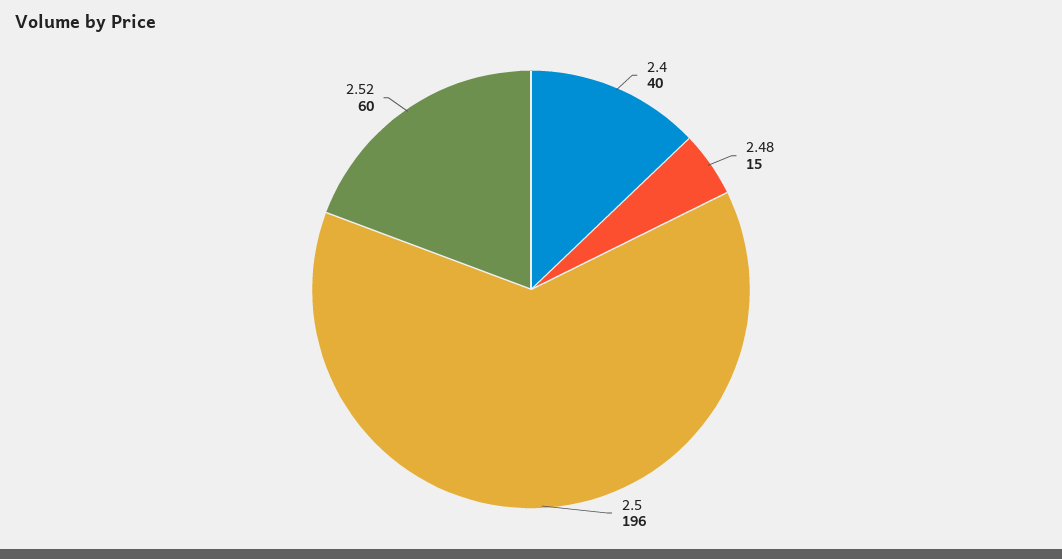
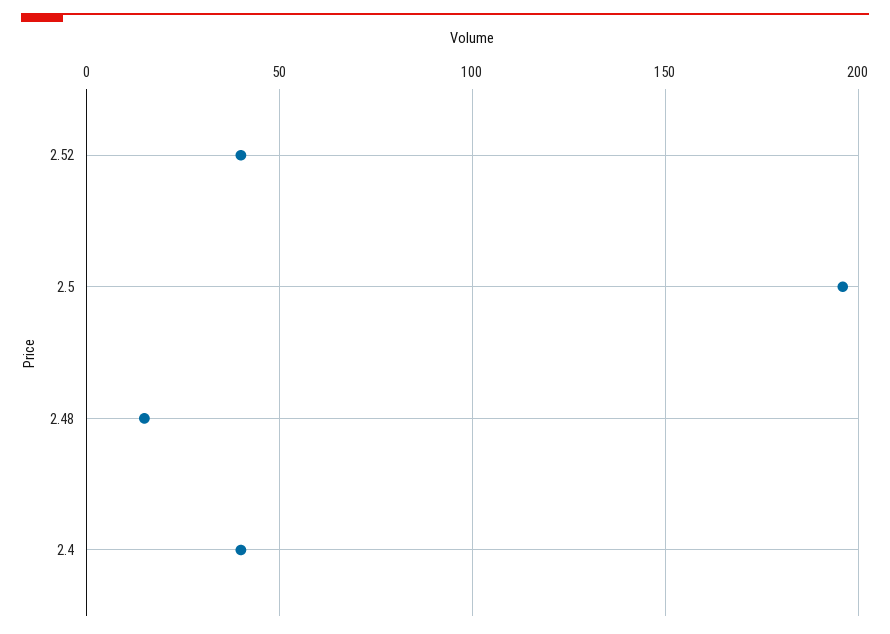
  {
    "2.4": 40,
    "2.48": 15,
    "2.5": 196,
-   "2.52": 60
+   "2.52": 40
  }

